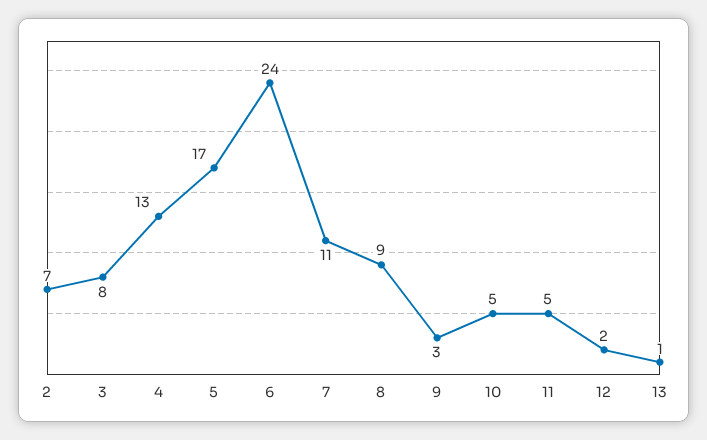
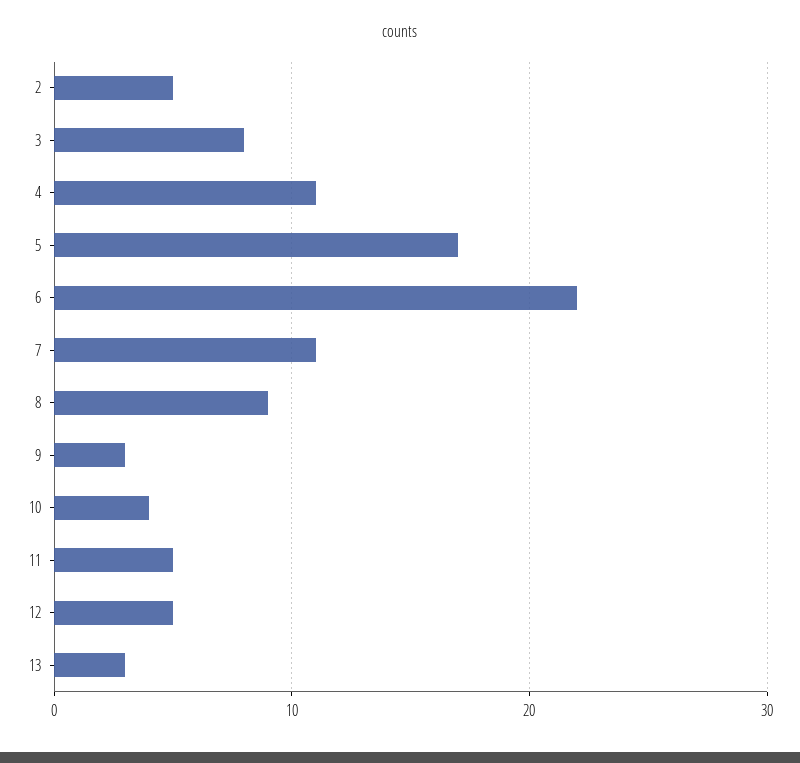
  {
-   "2": 7,
+   "2": 5,
    "3": 8,
-   "4": 13,
+   "4": 11,
    "5": 17,
-   "6": 24,
+   "6": 22,
    "7": 11,
    "8": 9,
    "9": 3,
-   "10": 5,
+   "10": 4,
    "11": 5,
-   "12": 2,
+   "12": 5,
-   "13": 1
+   "13": 3
  }

